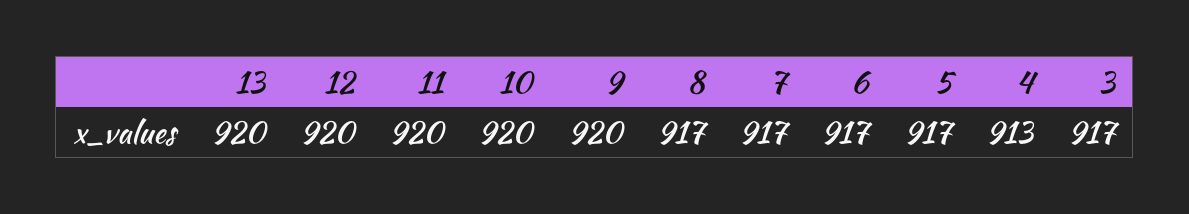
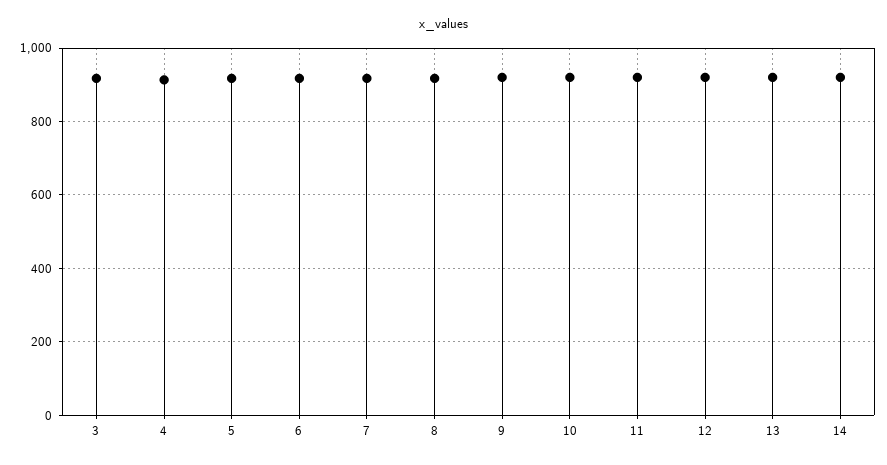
  {
    "13": 920,
    "12": 920,
    "11": 920,
    "10": 920,
    "9": 920,
    "8": 917,
    "7": 917,
    "6": 917,
    "5": 917,
    "4": 913,
-   "3": 917
+   "3": 917,
+   "14": 920
  }

